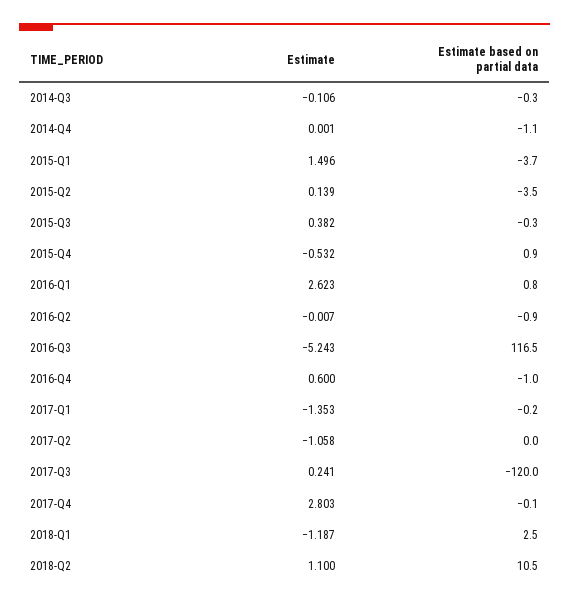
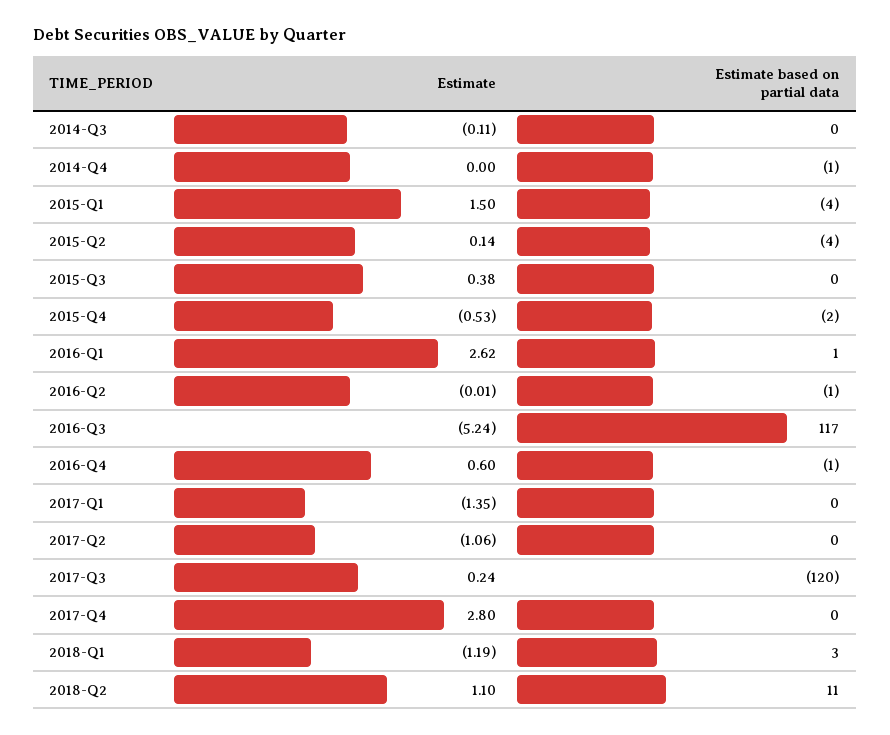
  {
    "Estimate": {
      "2014-Q3": -0.106,
      "2014-Q4": 0.001,
      "2015-Q1": 1.496,
      "2015-Q2": 0.139,
      "2015-Q3": 0.382,
      "2015-Q4": -0.532,
      "2016-Q1": 2.623,
      "2016-Q2": -0.007,
      "2016-Q3": -5.243,
      "2016-Q4": 0.6,
      "2017-Q1": -1.353,
      "2017-Q2": -1.058,
      "2017-Q3": 0.241,
      "2017-Q4": 2.803,
      "2018-Q1": -1.187,
      "2018-Q2": 1.1
    },
    "Estimate based on partial data": {
      "2014-Q3": -0.3,
      "2014-Q4": -1.1,
      "2015-Q1": -3.7,
      "2015-Q2": -3.5,
      "2015-Q3": -0.3,
-     "2015-Q4": 0.9,
+     "2015-Q4": -2,
      "2016-Q1": 0.8,
      "2016-Q2": -0.9,
      "2016-Q3": 116.5,
      "2016-Q4": -1,
      "2017-Q1": -0.2,
      "2017-Q2": 0,
      "2017-Q3": -120,
      "2017-Q4": -0.1,
      "2018-Q1": 2.5,
      "2018-Q2": 10.5
    }
  }

